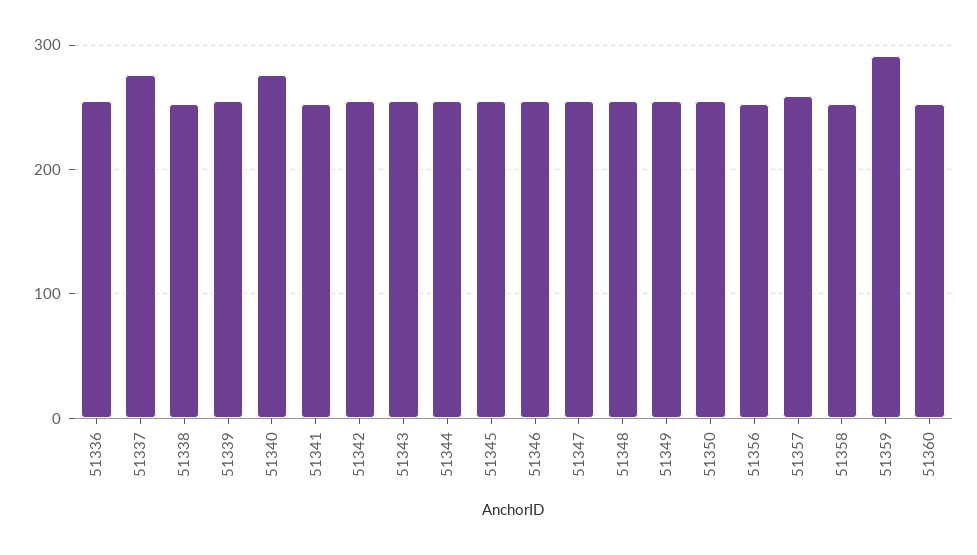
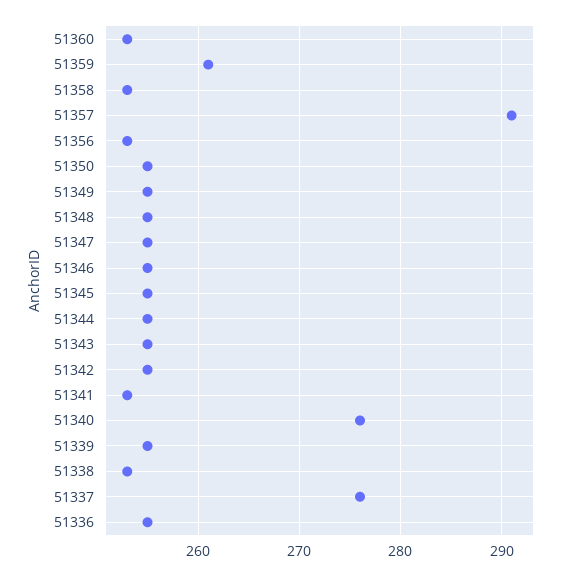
  {
    "51336": 255,
    "51337": 276,
    "51338": 253,
    "51339": 255,
    "51340": 276,
    "51341": 253,
    "51342": 255,
    "51343": 255,
    "51344": 255,
    "51345": 255,
    "51346": 255,
    "51347": 255,
    "51348": 255,
    "51349": 255,
    "51350": 255,
    "51356": 253,
-   "51357": 260,
+   "51357": 291,
    "51358": 253,
-   "51359": 290,
+   "51359": 261,
    "51360": 253
  }

